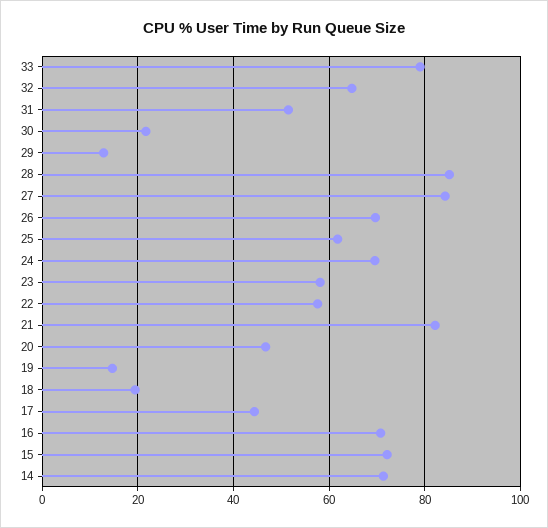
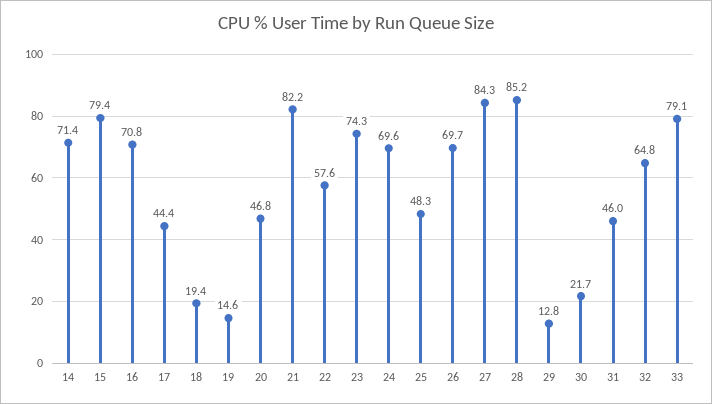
  {
    "33": 79.1,
    "32": 64.8,
-   "31": 52,
+   "31": 46,
    "30": 21.7,
    "29": 12.8,
    "28": 85.2,
    "27": 84.3,
    "26": 69.7,
-   "25": 62,
+   "25": 48.3,
    "24": 69.6,
-   "23": 58,
+   "23": 74.3,
    "22": 57.6,
    "21": 82.2,
    "20": 46.8,
    "19": 14.6,
    "18": 19.4,
    "17": 44.4,
    "16": 70.8,
-   "15": 72,
+   "15": 79.4,
    "14": 71.4
  }

